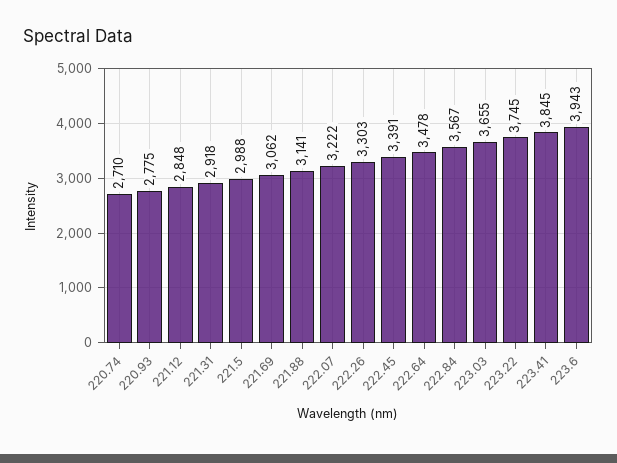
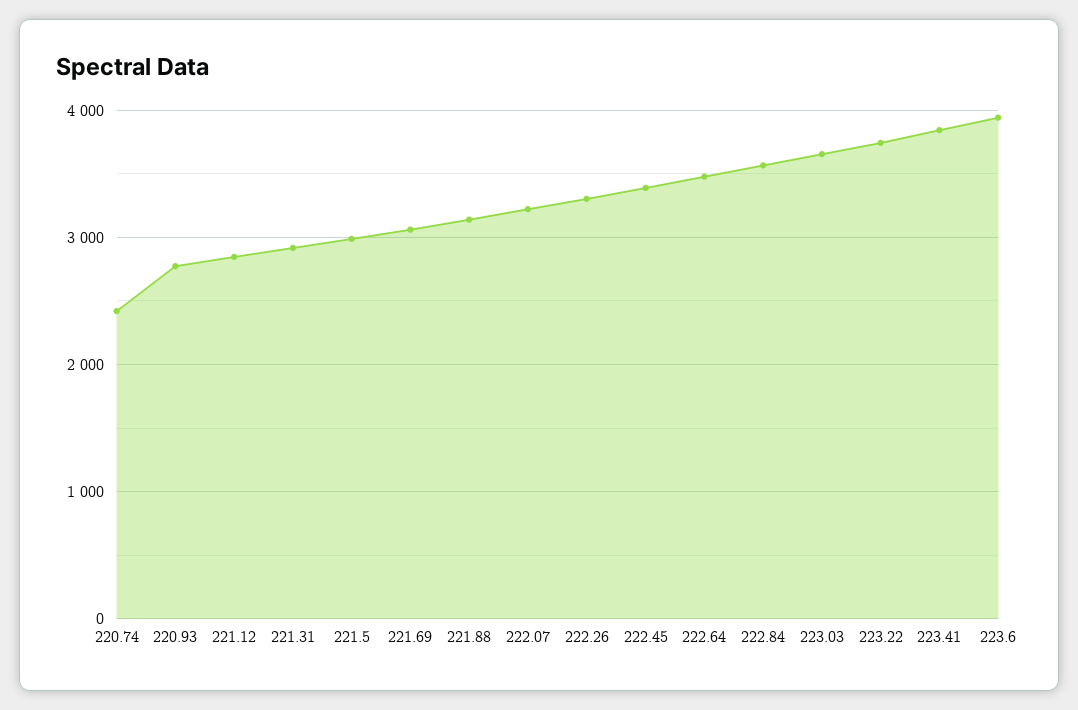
  {
-   "220.74": 2710,
+   "220.74": 2400,
    "220.93": 2775,
    "221.12": 2848,
    "221.31": 2918,
    "221.5": 2988,
    "221.69": 3062,
    "221.88": 3141,
    "222.07": 3222,
    "222.26": 3303,
    "222.45": 3391,
    "222.64": 3478,
    "222.84": 3567,
    "223.03": 3655,
    "223.22": 3745,
    "223.41": 3845,
    "223.6": 3943
  }

